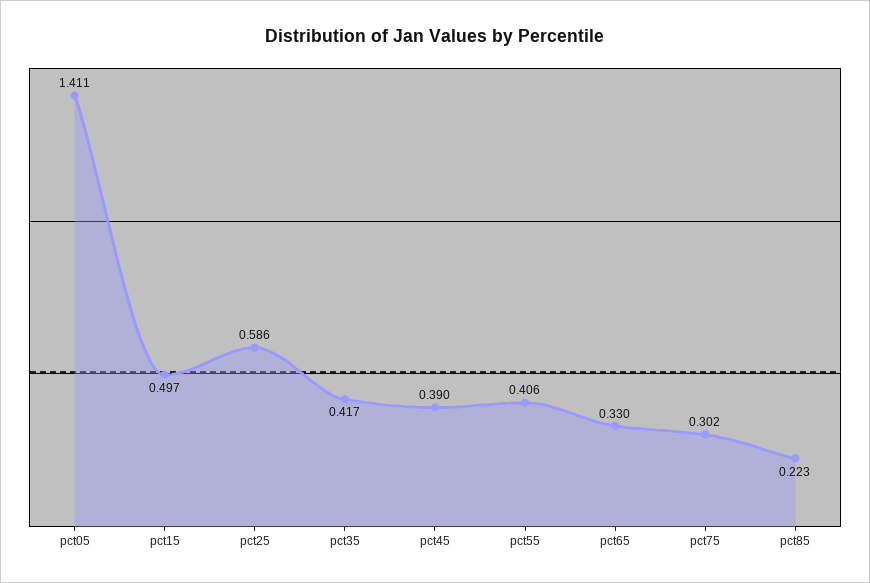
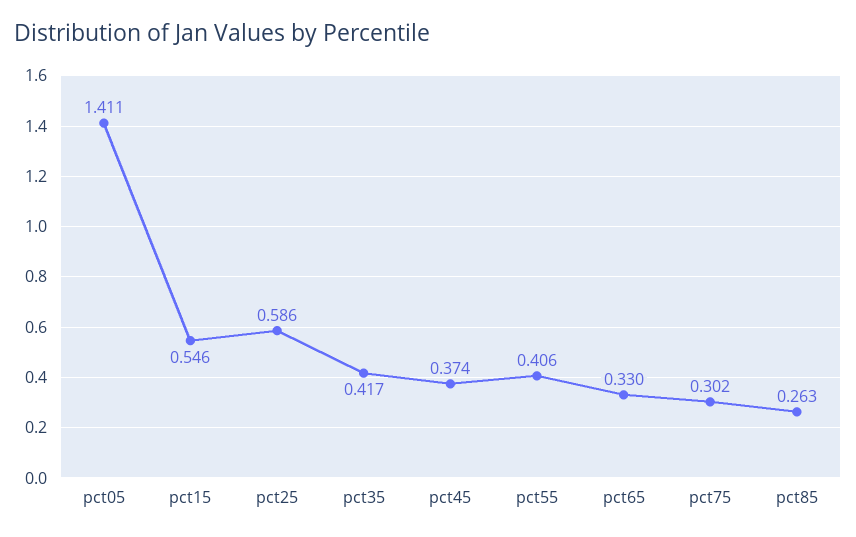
  {
    "pct05": 1.411,
-   "pct15": 0.497,
+   "pct15": 0.546,
    "pct25": 0.586,
    "pct35": 0.417,
-   "pct45": 0.39,
+   "pct45": 0.374,
    "pct55": 0.406,
    "pct65": 0.33,
    "pct75": 0.302,
-   "pct85": 0.223
+   "pct85": 0.263
  }

